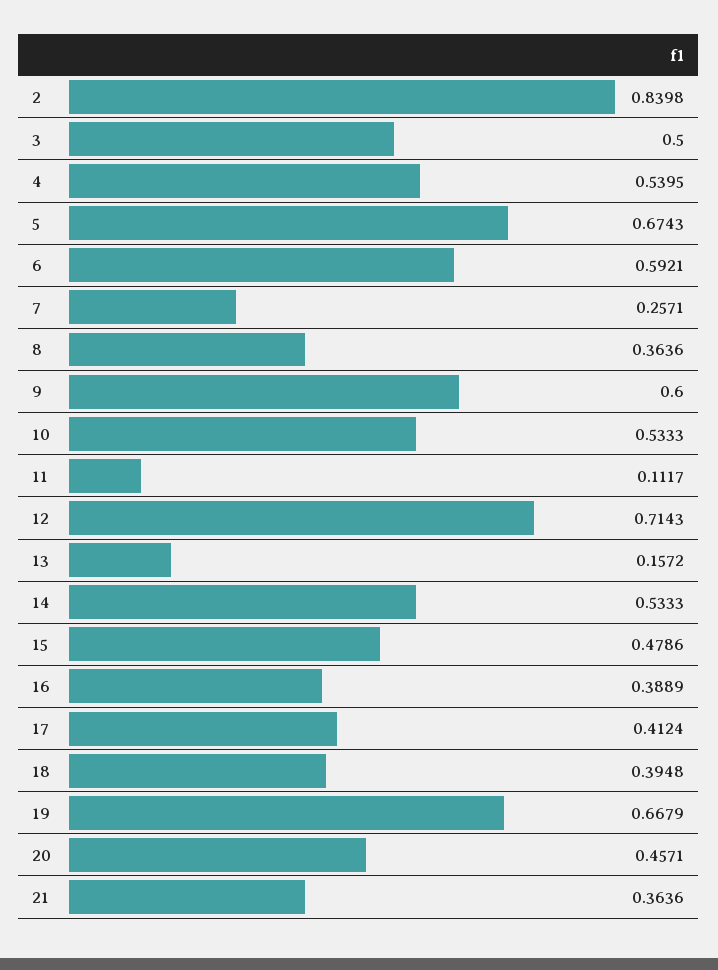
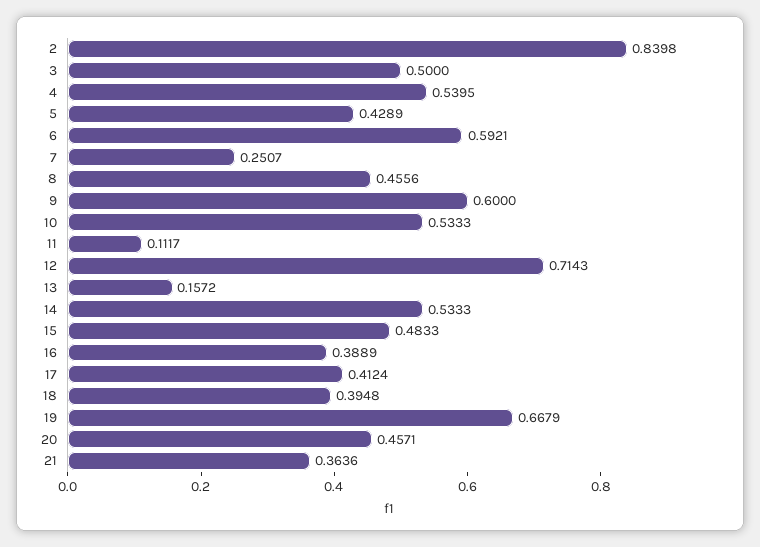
  {
    "2": 0.8398,
    "3": 0.5,
    "4": 0.5395,
-   "5": 0.6743,
+   "5": 0.4289,
    "6": 0.5921,
-   "7": 0.2571,
+   "7": 0.2507,
-   "8": 0.3636,
+   "8": 0.4556,
    "9": 0.6,
    "10": 0.5333,
    "11": 0.1117,
    "12": 0.7143,
    "13": 0.1572,
    "14": 0.5333,
-   "15": 0.4786,
+   "15": 0.4833,
    "16": 0.3889,
    "17": 0.4124,
    "18": 0.3948,
    "19": 0.6679,
    "20": 0.4571,
    "21": 0.3636
  }

